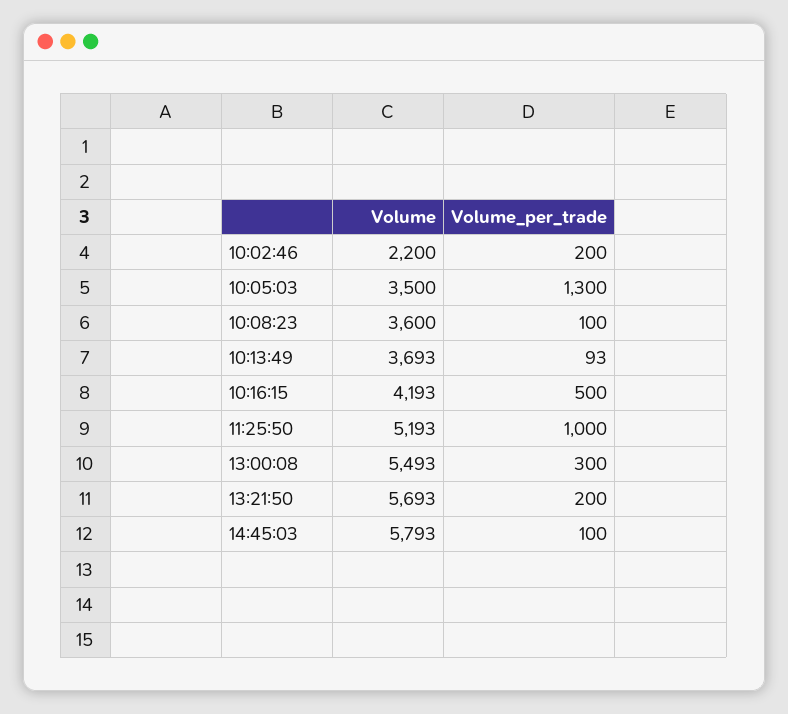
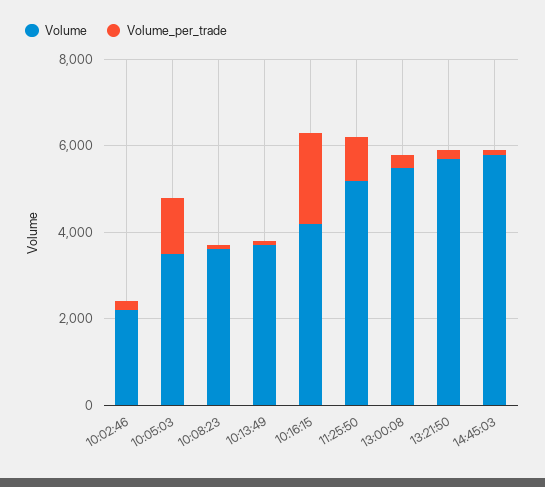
  {
    "Volume": {
      "10:02:46": 2200,
      "10:05:03": 3500,
      "10:08:23": 3600,
      "10:13:49": 3693,
      "10:16:15": 4193,
      "11:25:50": 5193,
      "13:00:08": 5493,
      "13:21:50": 5693,
      "14:45:03": 5793
    },
    "Volume_per_trade": {
      "10:02:46": 200,
      "10:05:03": 1300,
      "10:08:23": 100,
      "10:13:49": 93,
-     "10:16:15": 500,
+     "10:16:15": 2000,
      "11:25:50": 1000,
      "13:00:08": 300,
      "13:21:50": 200,
      "14:45:03": 100
    }
  }

